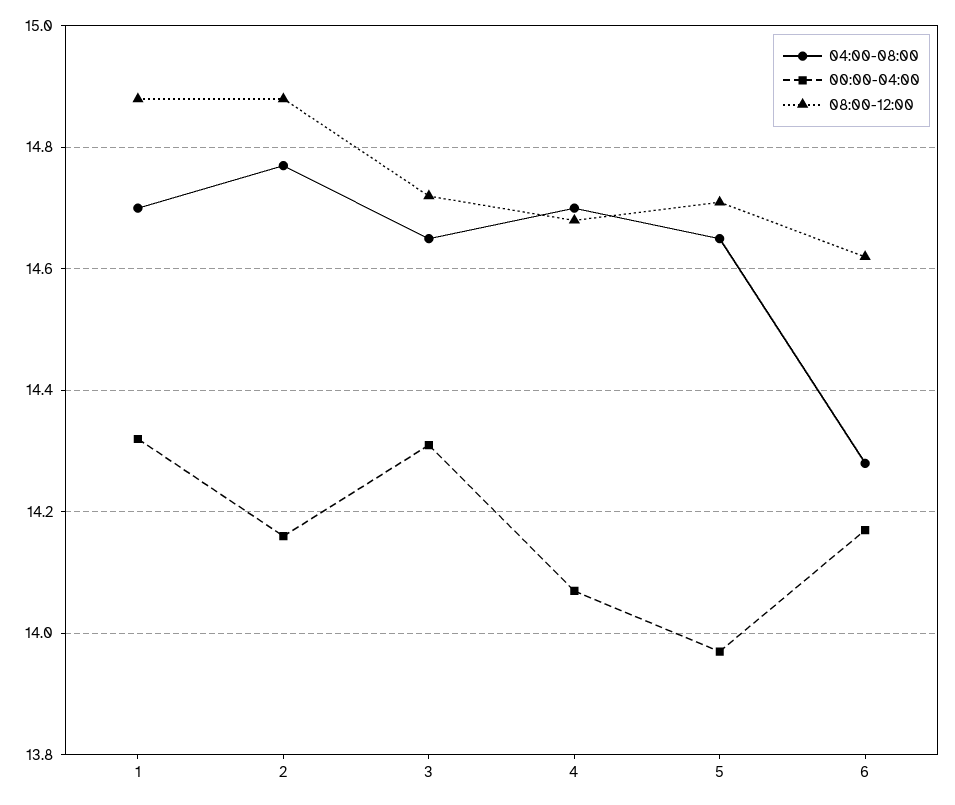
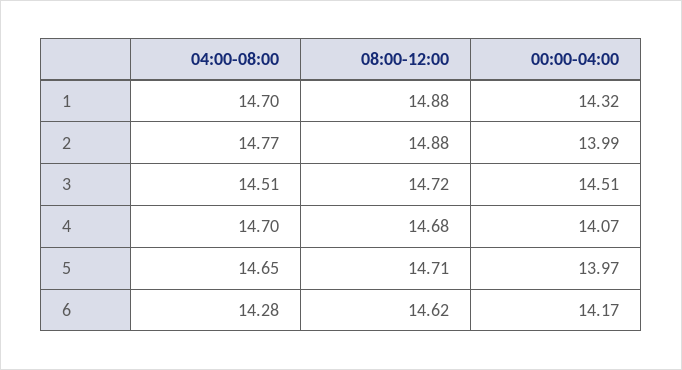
  {
    "04:00-08:00": {
      "1": 14.7,
      "2": 14.77,
-     "3": 14.65,
+     "3": 14.51,
      "4": 14.7,
      "5": 14.65,
      "6": 14.28
    },
    "00:00-04:00": {
      "1": 14.32,
-     "2": 14.15,
+     "2": 13.99,
-     "3": 14.3,
+     "3": 14.51,
      "4": 14.07,
      "5": 13.97,
      "6": 14.17
    },
    "08:00-12:00": {
      "1": 14.88,
      "2": 14.88,
      "3": 14.72,
      "4": 14.68,
      "5": 14.71,
      "6": 14.62
    }
  }

